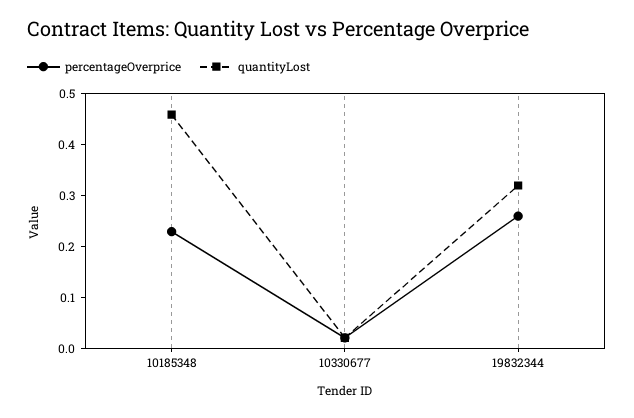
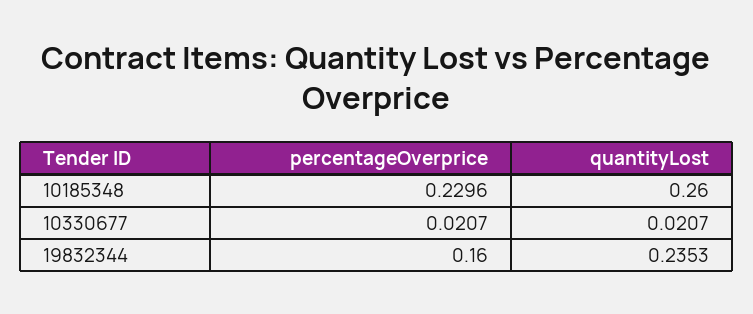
  {
    "percentageOverprice": {
      "10185348": 0.2296,
      "10330677": 0.0207,
-     "19832344": 0.26
+     "19832344": 0.16
    },
    "quantityLost": {
-     "10185348": 0.46,
+     "10185348": 0.26,
      "10330677": 0.0207,
-     "19832344": 0.32
+     "19832344": 0.2353
    }
  }

